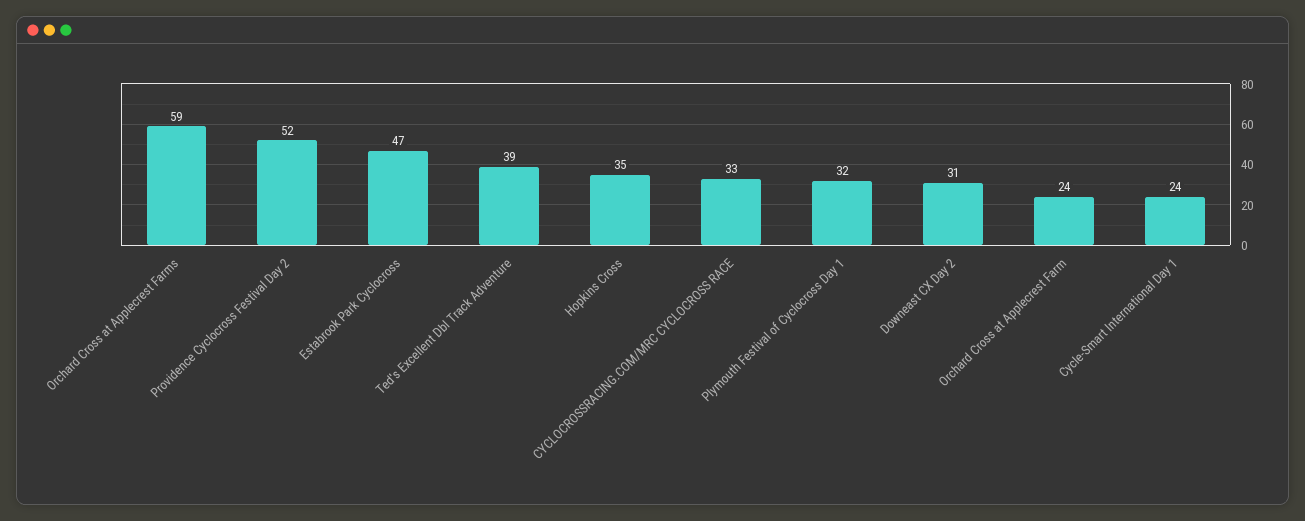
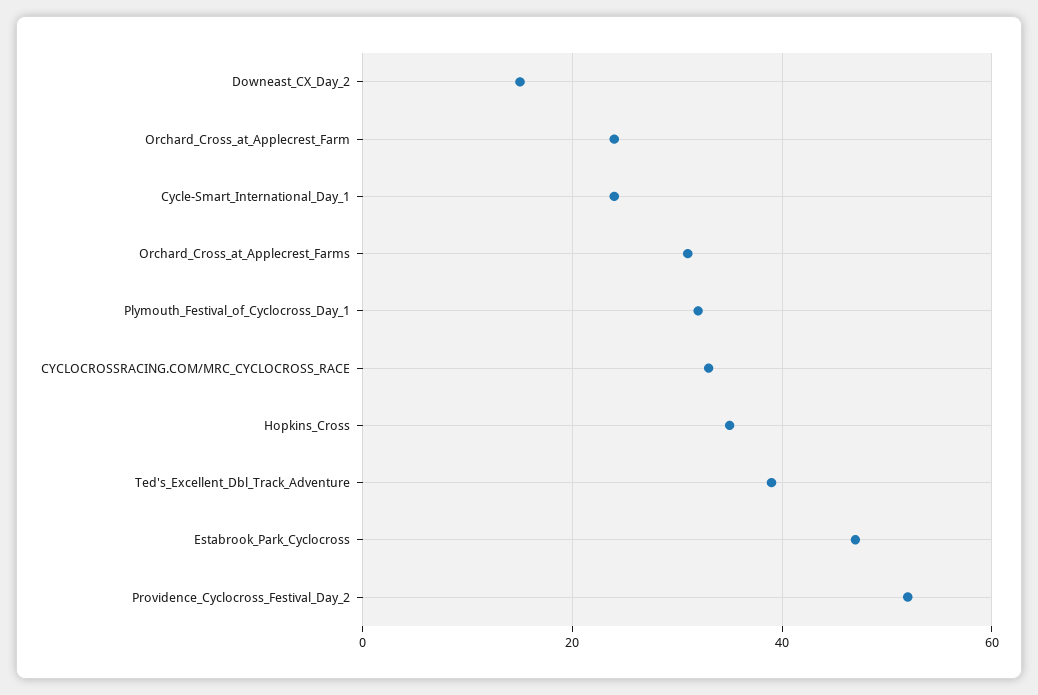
  {
-   "Orchard Cross at Applecrest Farms": 59,
+   "Orchard Cross at Applecrest Farms": 30,
    "Providence Cyclocross Festival Day 2": 52,
    "Estabrook Park Cyclocross": 47,
    "Ted's Excellent Dbl Track Adventure": 39,
    "Hopkins Cross": 35,
    "CYCLOCROSSRACING.COM/MRC CYCLOCROSS RACE": 33,
    "Plymouth Festival of Cyclocross Day 1": 32,
-   "Downeast CX Day 2": 31,
+   "Downeast CX Day 2": 15,
    "Orchard Cross at Applecrest Farm": 24,
    "Cycle-Smart International Day 1": 24
  }

